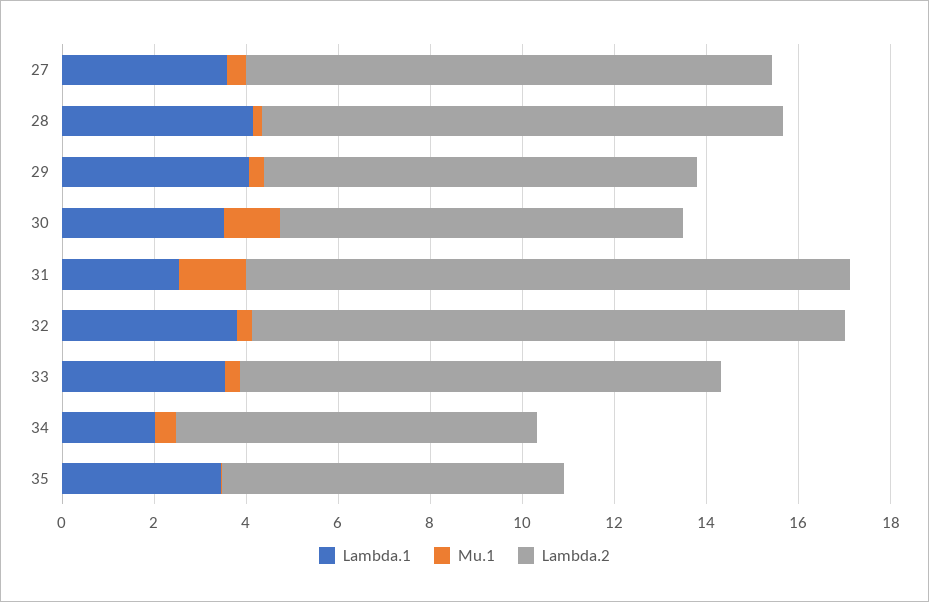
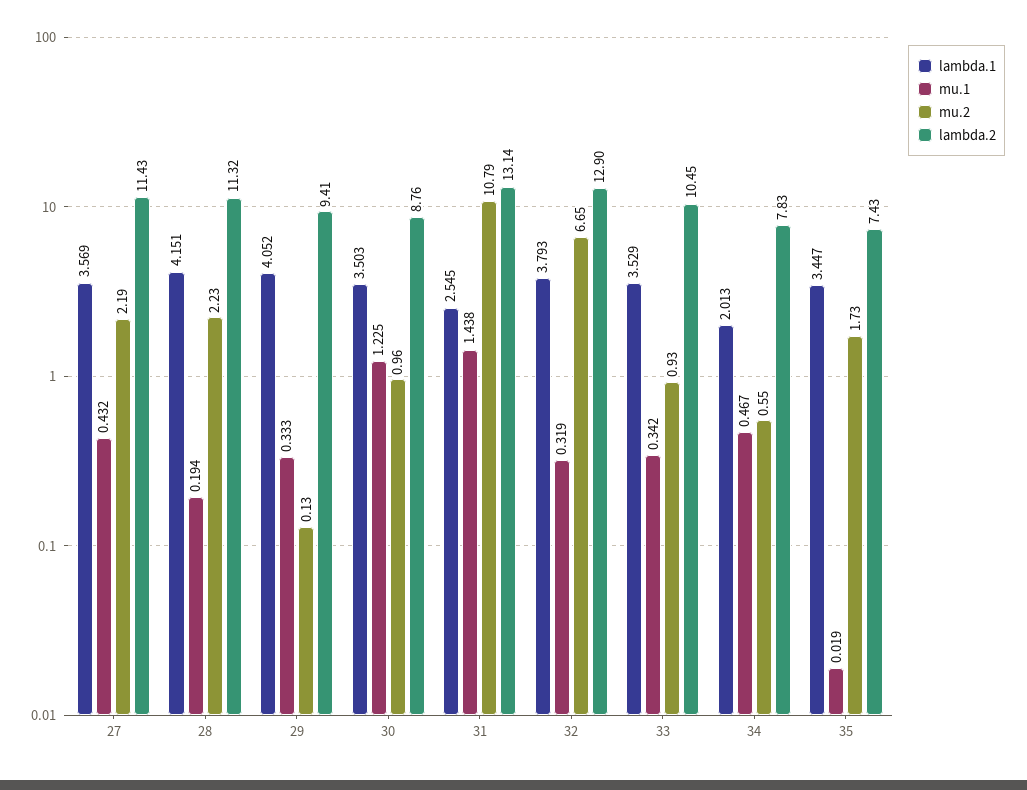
  {
    "Lambda.1": {
      "27": 3.569,
      "28": 4.151,
      "29": 4.052,
      "30": 3.503,
      "31": 2.545,
      "32": 3.793,
      "33": 3.529,
      "34": 2.013,
      "35": 3.447
    },
    "Mu.1": {
      "27": 0.432,
      "28": 0.194,
      "29": 0.333,
      "30": 1.225,
      "31": 1.438,
      "32": 0.319,
      "33": 0.342,
      "34": 0.467,
      "35": 0.019
    },
    "Lambda.2": {
      "27": 11.43,
      "28": 11.32,
      "29": 9.41,
      "30": 8.76,
      "31": 13.14,
      "32": 12.9,
      "33": 10.45,
      "34": 7.83,
      "35": 7.43
-   }
+   },
+   "mu.2": {
+     "27": 2.19,
+     "28": 2.23,
+     "29": 0.13,
+     "30": 0.96,
+     "31": 10.79,
+     "32": 6.65,
+     "33": 0.93,
+     "34": 0.55,
+     "35": 1.73
+   }
  }

